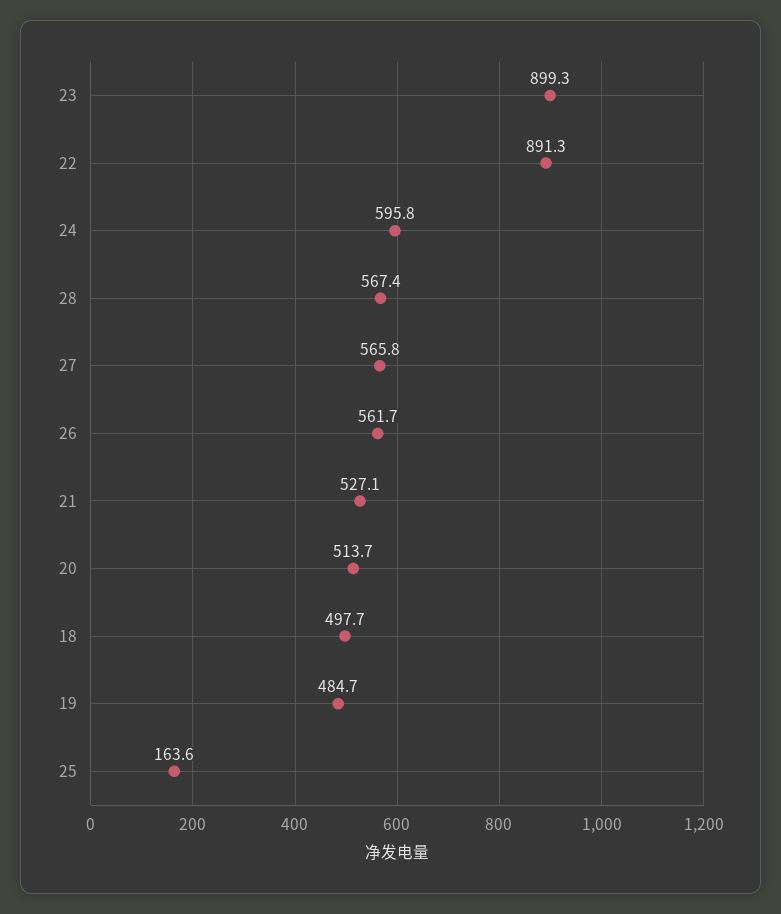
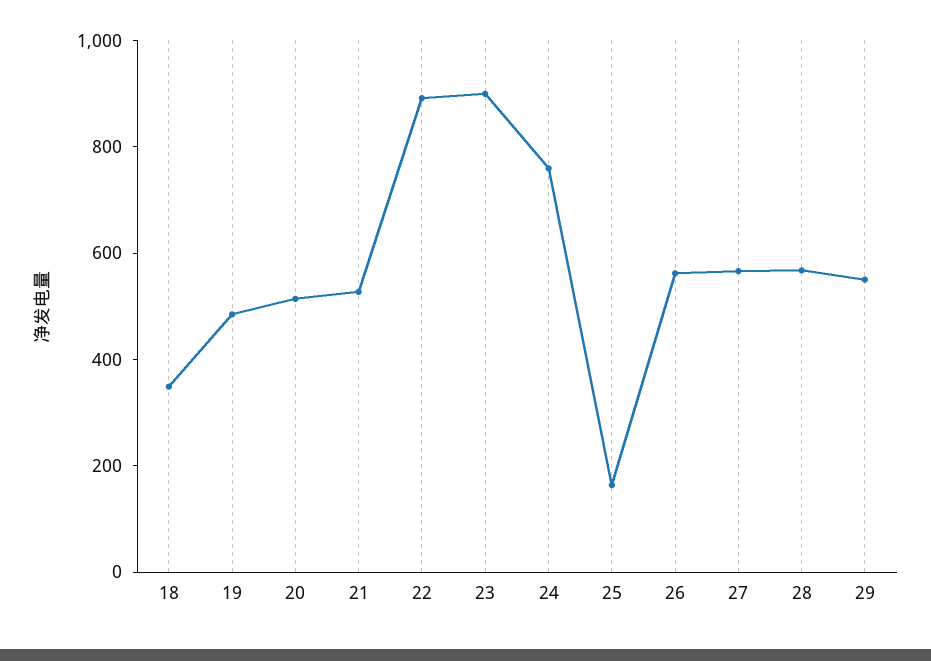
  {
    "23": 899.3,
    "22": 891.3,
-   "24": 595.8,
+   "24": 750,
    "28": 567.4,
    "27": 565.8,
    "26": 561.7,
    "21": 527.1,
    "20": 513.7,
-   "18": 497.7,
+   "18": 350,
    "19": 484.7,
-   "25": 163.6
+   "25": 163.6,
+   "29": 550
  }

